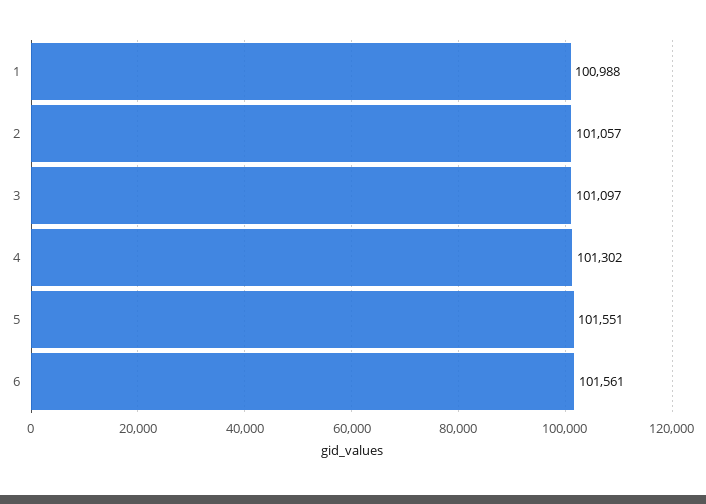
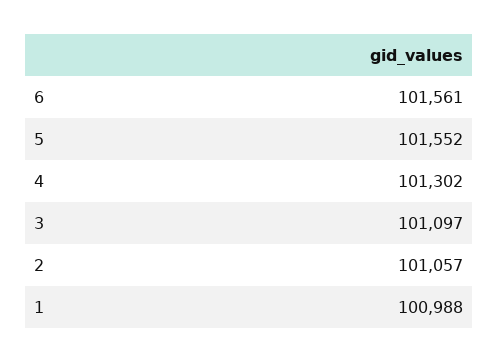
  {
    "1": 100988,
    "2": 101057,
    "3": 101097,
    "4": 101302,
-   "5": 101551,
+   "5": 101552,
    "6": 101561
  }

